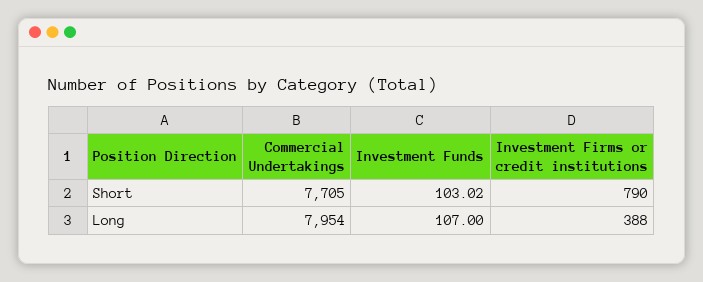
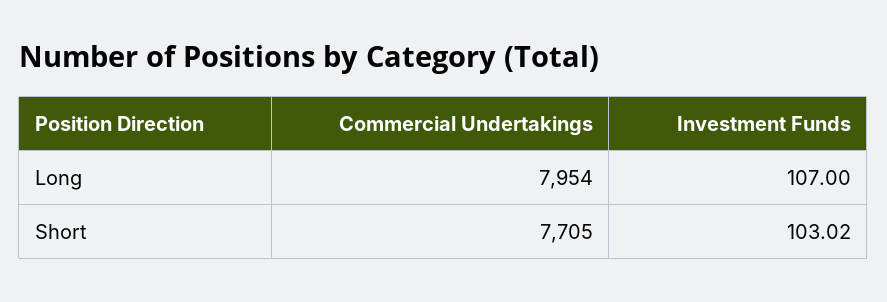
  {
    "Commercial Undertakings": {
      "Short": 7705,
      "Long": 7954
    },
    "Investment Funds": {
      "Short": 103.02,
      "Long": 107
-   },
+   }
-   "Investment Firms or credit institutions": {
-     "Short": 790,
-     "Long": 388
-   }
  }

